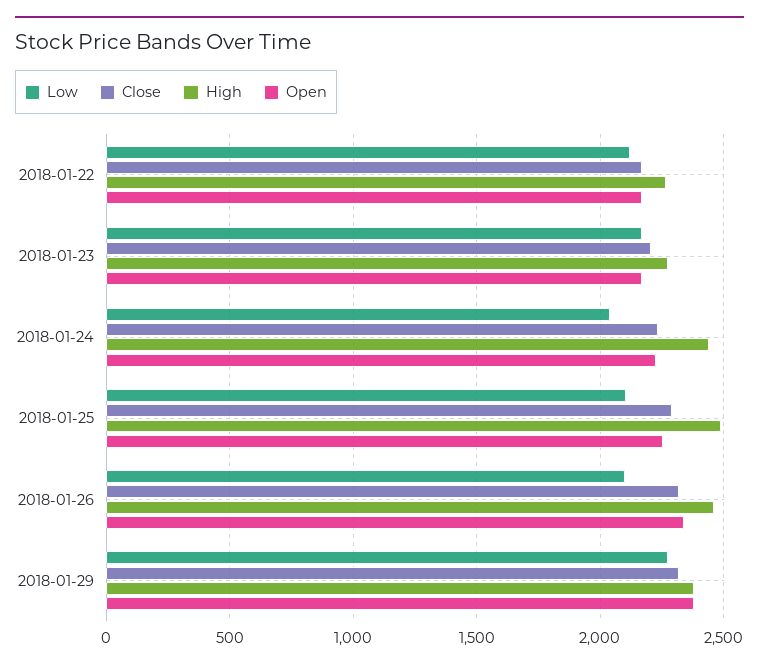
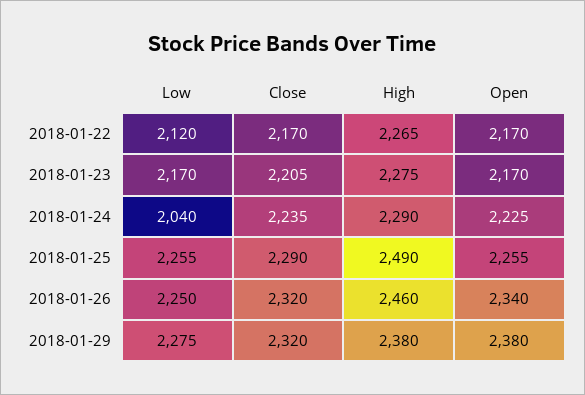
  {
    "Low": {
      "2018-01-22": 2120,
      "2018-01-23": 2170,
      "2018-01-24": 2040,
-     "2018-01-25": 2100,
+     "2018-01-25": 2255,
-     "2018-01-26": 2100,
+     "2018-01-26": 2250,
      "2018-01-29": 2275
    },
    "Close": {
      "2018-01-22": 2170,
      "2018-01-23": 2205,
      "2018-01-24": 2235,
      "2018-01-25": 2290,
      "2018-01-26": 2320,
      "2018-01-29": 2320
    },
    "High": {
      "2018-01-22": 2265,
      "2018-01-23": 2275,
-     "2018-01-24": 2450,
+     "2018-01-24": 2290,
      "2018-01-25": 2490,
      "2018-01-26": 2460,
      "2018-01-29": 2380
    },
    "Open": {
      "2018-01-22": 2170,
      "2018-01-23": 2170,
      "2018-01-24": 2225,
      "2018-01-25": 2255,
      "2018-01-26": 2340,
      "2018-01-29": 2380
    }
  }

